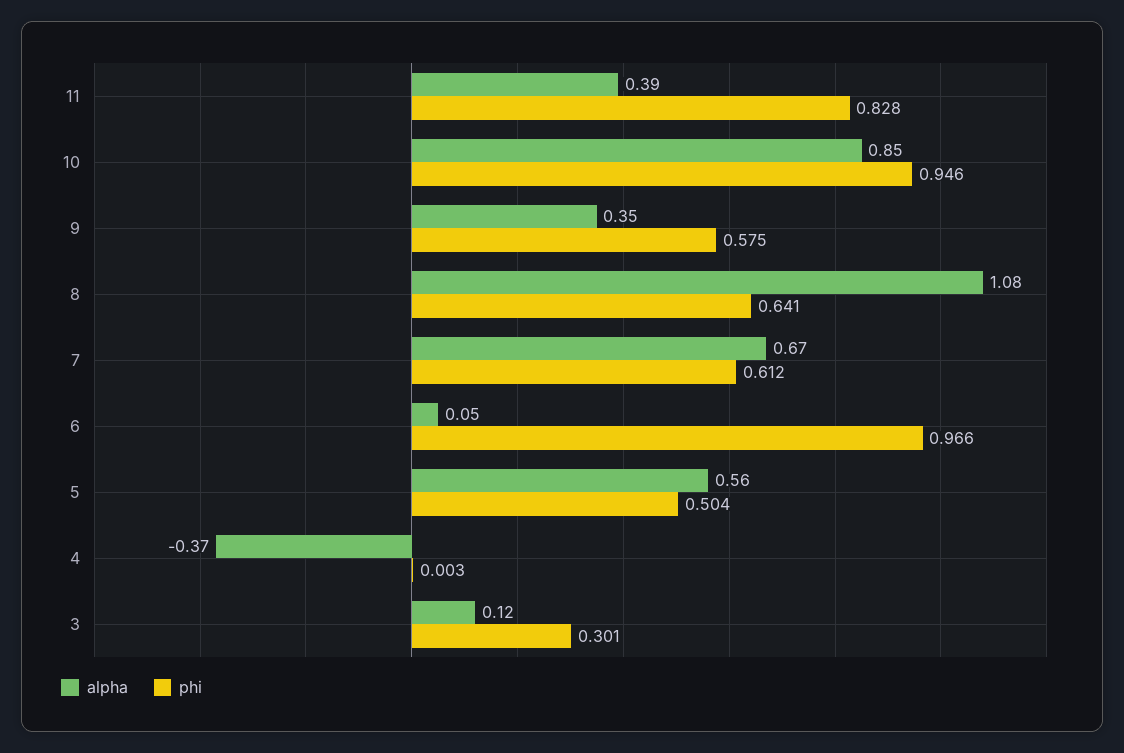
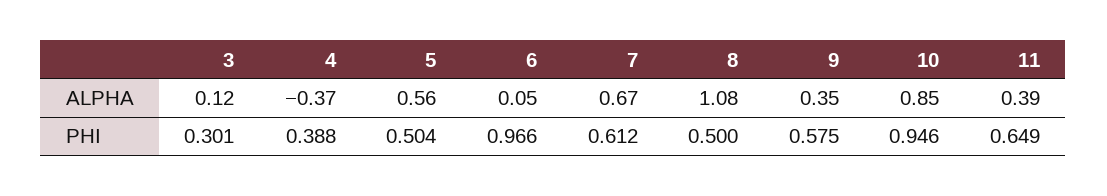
  {
    "alpha": {
      "11": 0.39,
      "10": 0.85,
      "9": 0.35,
      "8": 1.08,
      "7": 0.67,
      "6": 0.05,
      "5": 0.56,
      "4": -0.37,
      "3": 0.12
    },
    "phi": {
-     "11": 0.828,
+     "11": 0.649,
      "10": 0.946,
      "9": 0.575,
-     "8": 0.641,
+     "8": 0.5,
      "7": 0.612,
      "6": 0.966,
      "5": 0.504,
-     "4": 0.003,
+     "4": 0.388,
      "3": 0.301
    }
  }

